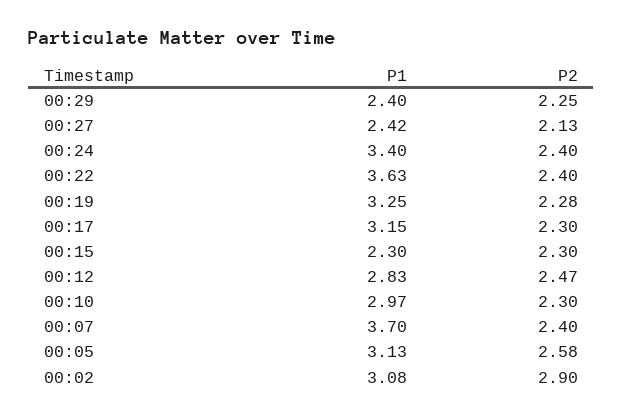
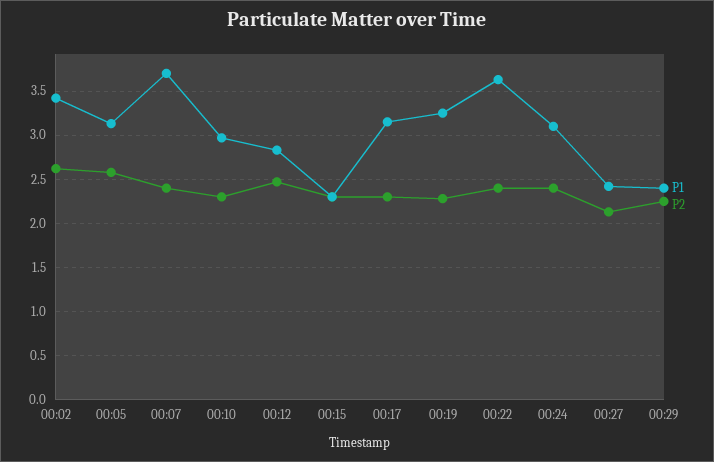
  {
    "P1": {
      "00:29": 2.4,
      "00:27": 2.42,
-     "00:24": 3.4,
+     "00:24": 3.1,
      "00:22": 3.63,
      "00:19": 3.25,
      "00:17": 3.15,
      "00:15": 2.3,
      "00:12": 2.83,
      "00:10": 2.97,
      "00:07": 3.7,
      "00:05": 3.13,
-     "00:02": 3.08
+     "00:02": 3.4
    },
    "P2": {
      "00:29": 2.25,
      "00:27": 2.13,
      "00:24": 2.4,
      "00:22": 2.4,
      "00:19": 2.28,
      "00:17": 2.3,
      "00:15": 2.3,
      "00:12": 2.47,
      "00:10": 2.3,
      "00:07": 2.4,
      "00:05": 2.58,
-     "00:02": 2.9
+     "00:02": 2.6
    }
  }

